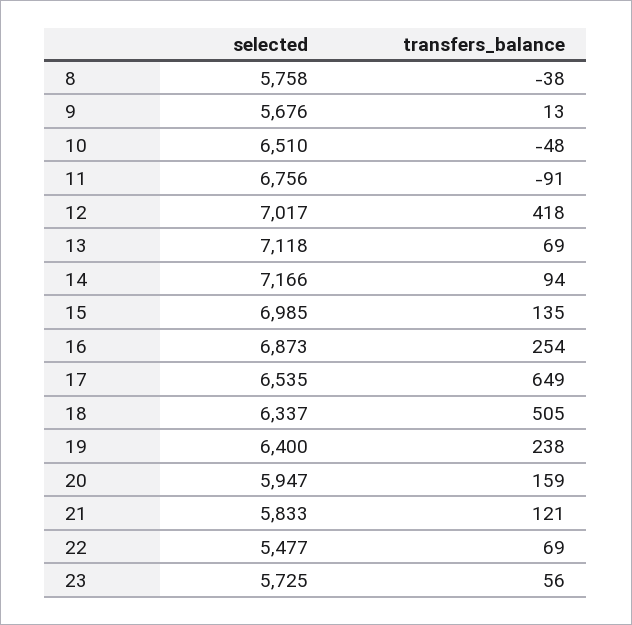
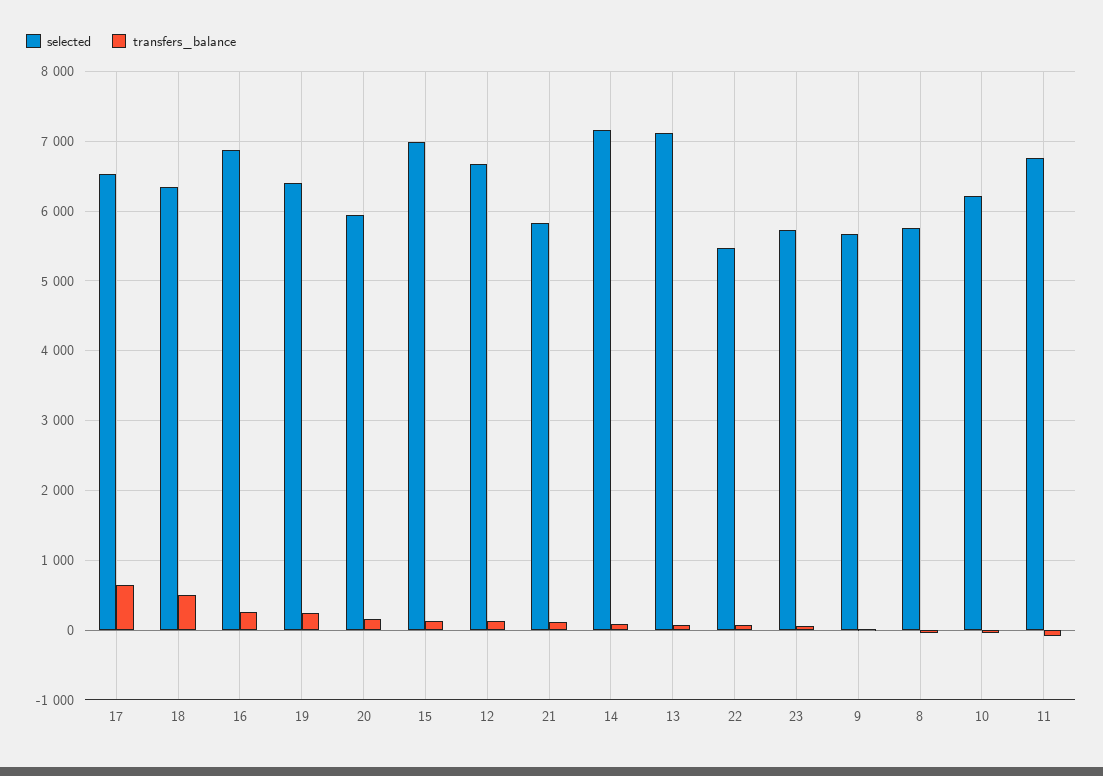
  {
    "selected": {
      "8": 5758,
      "9": 5676,
-     "10": 6510,
+     "10": 6200,
      "11": 6756,
-     "12": 7017,
+     "12": 6700,
      "13": 7118,
      "14": 7166,
      "15": 6985,
      "16": 6873,
      "17": 6535,
      "18": 6337,
      "19": 6400,
      "20": 5947,
      "21": 5833,
      "22": 5477,
      "23": 5725
    },
    "transfers_balance": {
      "8": -38,
      "9": 13,
      "10": -48,
      "11": -91,
-     "12": 418,
+     "12": 100,
      "13": 69,
      "14": 94,
      "15": 135,
      "16": 254,
      "17": 649,
      "18": 505,
      "19": 238,
      "20": 159,
      "21": 121,
      "22": 69,
      "23": 56
    }
  }

